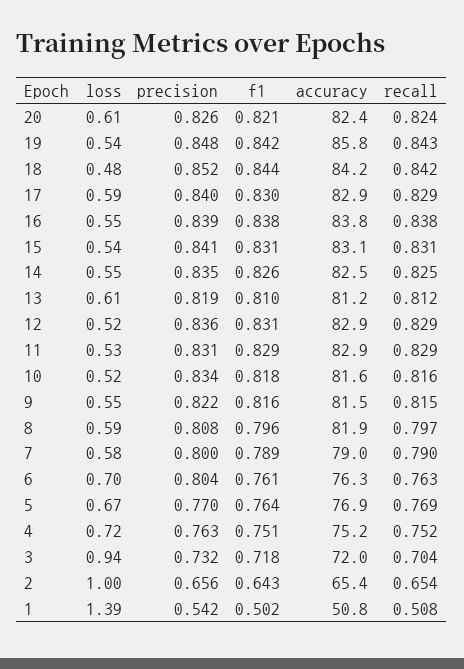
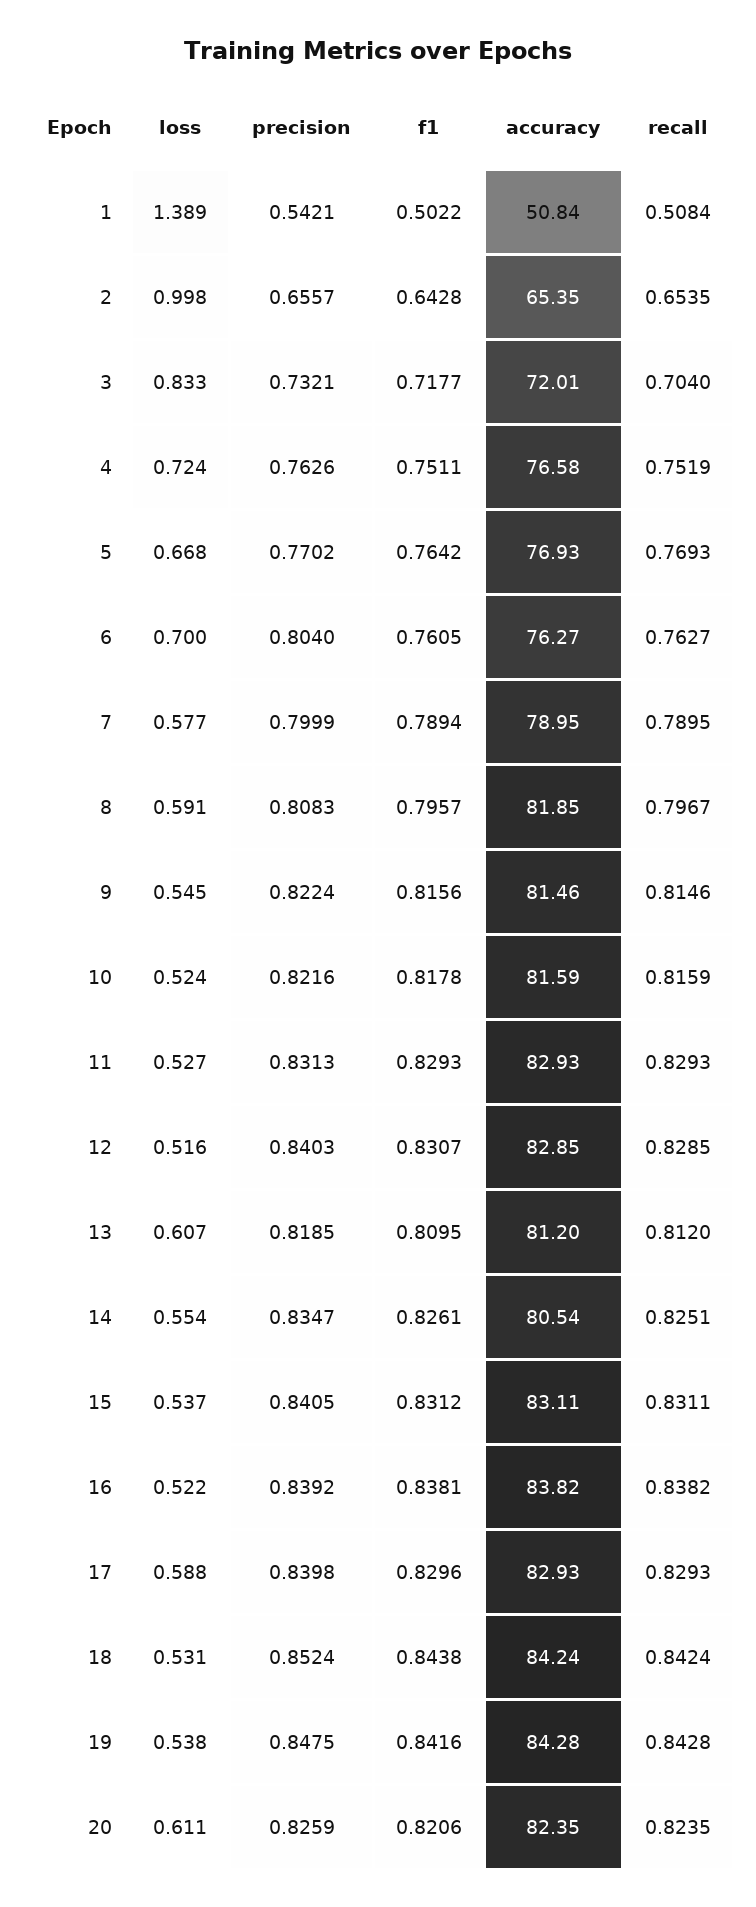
  {
    "loss": {
      "20": 0.611,
      "19": 0.538,
-     "18": 0.48,
+     "18": 0.531,
      "17": 0.588,
-     "16": 0.55,
+     "16": 0.522,
      "15": 0.537,
      "14": 0.554,
      "13": 0.607,
      "12": 0.516,
      "11": 0.527,
      "10": 0.524,
      "9": 0.545,
      "8": 0.591,
      "7": 0.577,
      "6": 0.7,
      "5": 0.668,
      "4": 0.724,
-     "3": 0.94,
+     "3": 0.833,
      "2": 0.998,
      "1": 1.389
    },
    "precision": {
      "20": 0.8259,
      "19": 0.8475,
      "18": 0.8524,
      "17": 0.8398,
      "16": 0.8392,
      "15": 0.8405,
      "14": 0.8347,
      "13": 0.8185,
-     "12": 0.836,
+     "12": 0.8403,
      "11": 0.8313,
-     "10": 0.834,
+     "10": 0.8216,
      "9": 0.8224,
      "8": 0.8083,
      "7": 0.7999,
      "6": 0.804,
      "5": 0.7702,
      "4": 0.7626,
      "3": 0.7321,
      "2": 0.6557,
      "1": 0.5421
    },
    "f1": {
      "20": 0.8206,
      "19": 0.8416,
      "18": 0.8438,
      "17": 0.8296,
      "16": 0.8381,
      "15": 0.8312,
      "14": 0.8261,
      "13": 0.8095,
      "12": 0.8307,
      "11": 0.8293,
      "10": 0.8178,
      "9": 0.8156,
      "8": 0.7957,
      "7": 0.7894,
      "6": 0.7605,
      "5": 0.7642,
      "4": 0.7511,
      "3": 0.7177,
      "2": 0.6428,
      "1": 0.5022
    },
    "accuracy": {
      "20": 82.35,
-     "19": 85.8,
+     "19": 84.28,
      "18": 84.24,
      "17": 82.93,
      "16": 83.82,
      "15": 83.11,
-     "14": 82.5,
+     "14": 80.54,
      "13": 81.2,
      "12": 82.85,
      "11": 82.93,
      "10": 81.59,
      "9": 81.46,
      "8": 81.85,
      "7": 78.95,
      "6": 76.27,
      "5": 76.93,
-     "4": 75.2,
+     "4": 76.58,
      "3": 72.01,
      "2": 65.35,
      "1": 50.84
    },
    "recall": {
      "20": 0.8235,
      "19": 0.8428,
      "18": 0.8424,
      "17": 0.8293,
      "16": 0.8382,
      "15": 0.8311,
      "14": 0.8251,
      "13": 0.812,
      "12": 0.8285,
      "11": 0.8293,
      "10": 0.8159,
      "9": 0.8146,
      "8": 0.7967,
      "7": 0.7895,
      "6": 0.7627,
      "5": 0.7693,
      "4": 0.7519,
      "3": 0.704,
      "2": 0.6535,
      "1": 0.5084
    }
  }

